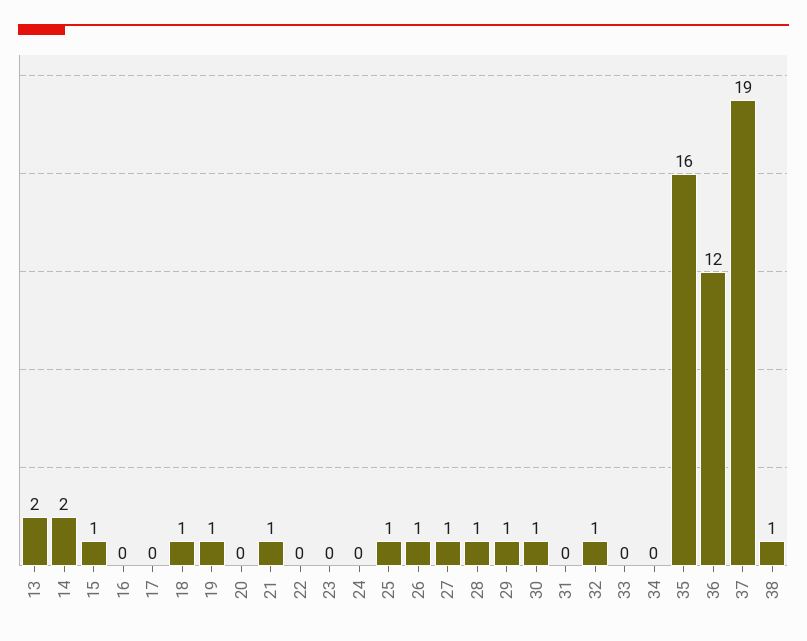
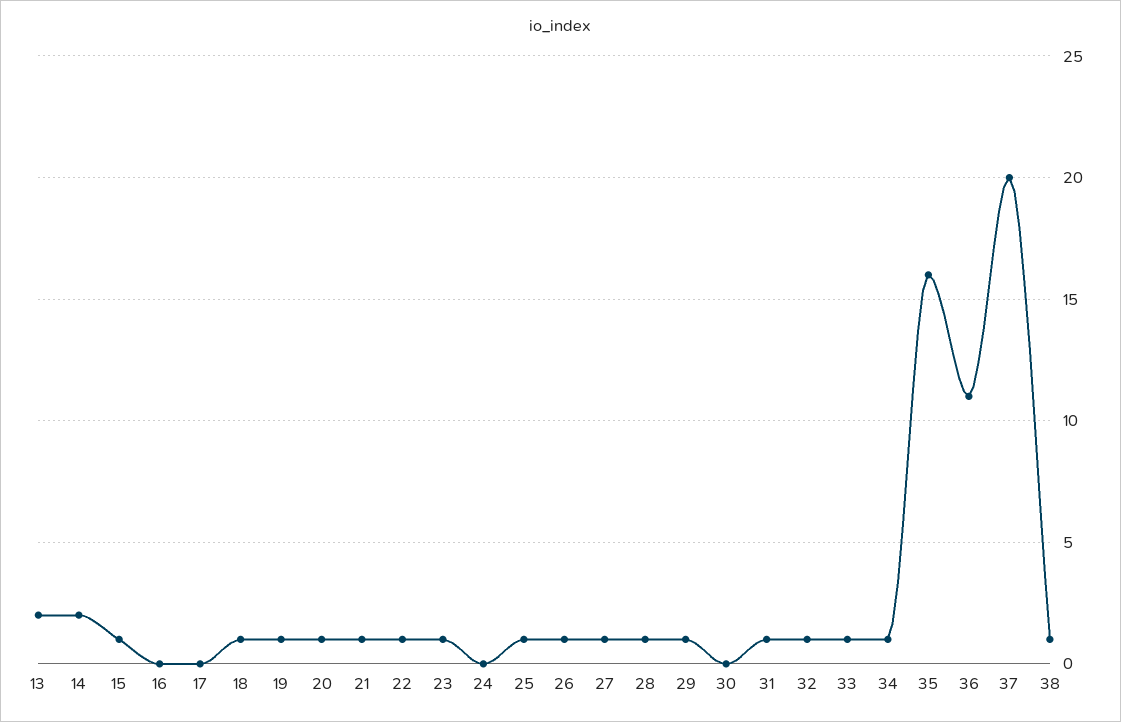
  {
    "13": 2,
    "14": 2,
    "15": 1,
    "16": 0,
    "17": 0,
    "18": 1,
    "19": 1,
-   "20": 0,
+   "20": 1,
    "21": 1,
-   "22": 0,
+   "22": 1,
-   "23": 0,
+   "23": 1,
    "24": 0,
    "25": 1,
    "26": 1,
    "27": 1,
    "28": 1,
    "29": 1,
-   "30": 1,
+   "30": 0,
-   "31": 0,
+   "31": 1,
    "32": 1,
-   "33": 0,
+   "33": 1,
-   "34": 0,
+   "34": 1,
    "35": 16,
-   "36": 12,
+   "36": 11,
-   "37": 19,
+   "37": 20,
    "38": 1
  }

